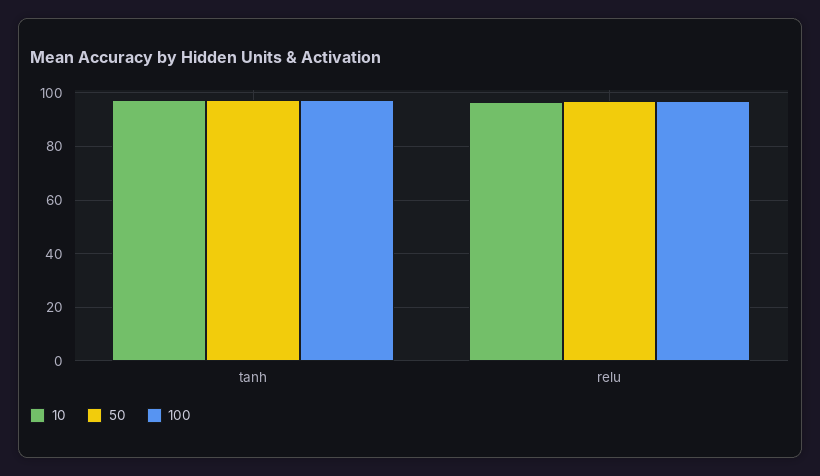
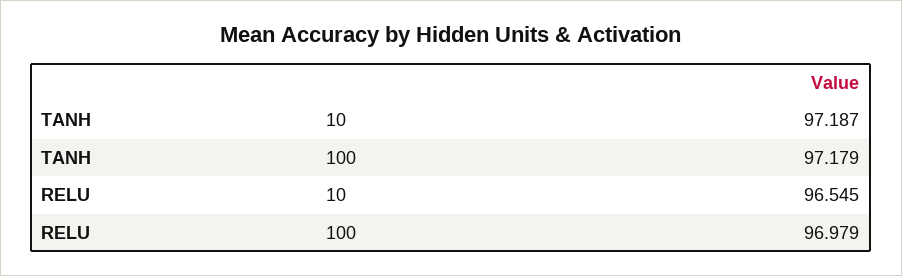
  {
    "10": {
      "tanh": 97.187,
      "relu": 96.545
    },
-   "50": {
-     "tanh": 97.5,
-     "relu": 97.5
-   },
    "100": {
      "tanh": 97.179,
      "relu": 96.979
    }
  }

